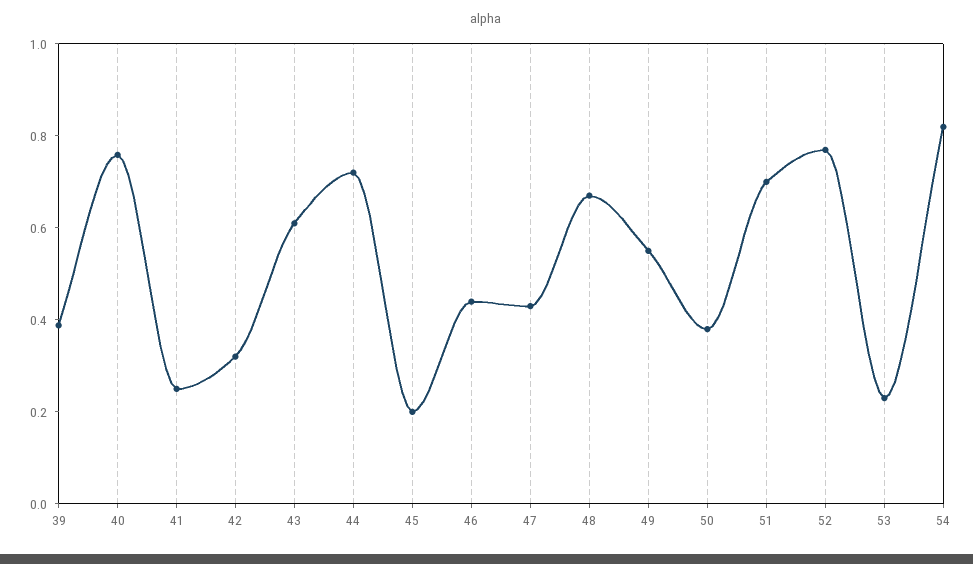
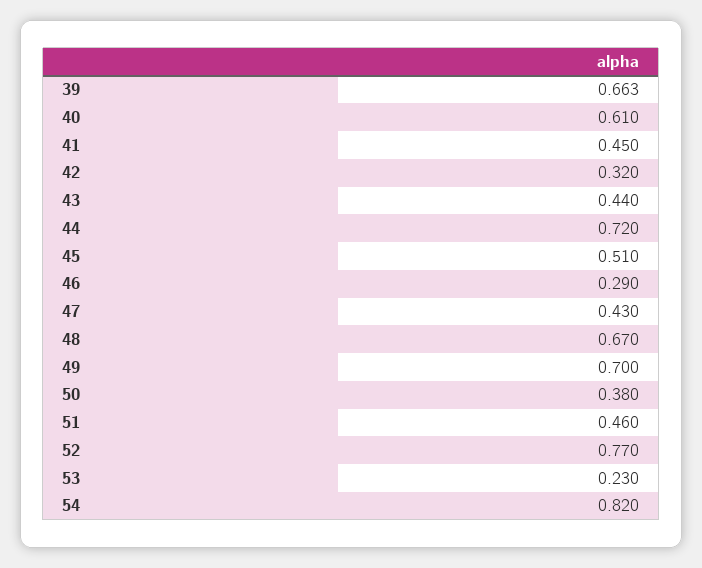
  {
-   "39": 0.4,
+   "39": 0.663,
-   "40": 0.75,
+   "40": 0.61,
-   "41": 0.25,
+   "41": 0.45,
    "42": 0.32,
-   "43": 0.6,
+   "43": 0.44,
    "44": 0.72,
-   "45": 0.2,
+   "45": 0.51,
-   "46": 0.45,
+   "46": 0.29,
    "47": 0.43,
    "48": 0.67,
-   "49": 0.55,
+   "49": 0.7,
    "50": 0.38,
-   "51": 0.7,
+   "51": 0.46,
    "52": 0.77,
    "53": 0.23,
    "54": 0.82
  }

